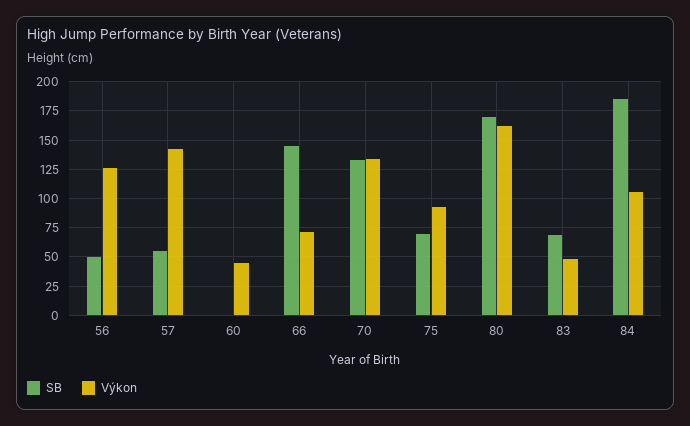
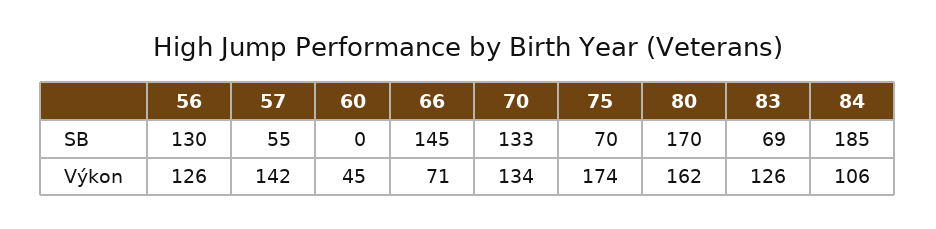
  {
    "SB": {
-     "56": 50,
+     "56": 130,
      "57": 55,
      "60": 0,
      "66": 145,
      "70": 133,
      "75": 70,
      "80": 170,
      "83": 69,
      "84": 185
    },
    "Výkon": {
      "56": 126,
      "57": 142,
      "60": 45,
      "66": 71,
      "70": 134,
-     "75": 100,
+     "75": 174,
      "80": 162,
-     "83": 50,
+     "83": 126,
      "84": 106
    }
  }

